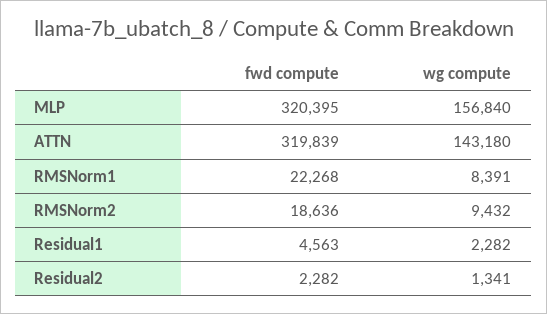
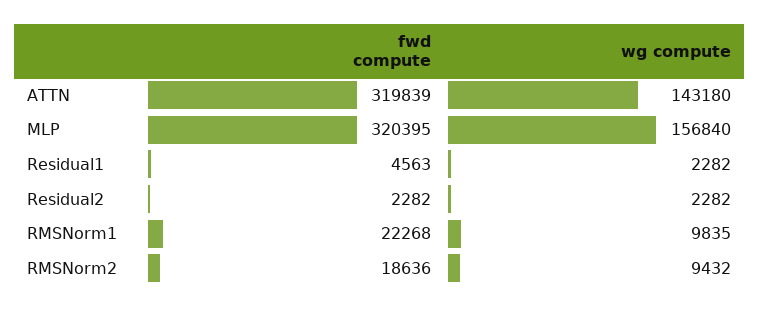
  {
    "fwd compute": {
      "MLP": 320395,
      "ATTN": 319839,
      "RMSNorm1": 22268,
      "RMSNorm2": 18636,
      "Residual1": 4563,
      "Residual2": 2282
    },
    "wg compute": {
      "MLP": 156840,
      "ATTN": 143180,
-     "RMSNorm1": 8391,
+     "RMSNorm1": 9835,
      "RMSNorm2": 9432,
      "Residual1": 2282,
-     "Residual2": 1341
+     "Residual2": 2282
    }
  }

